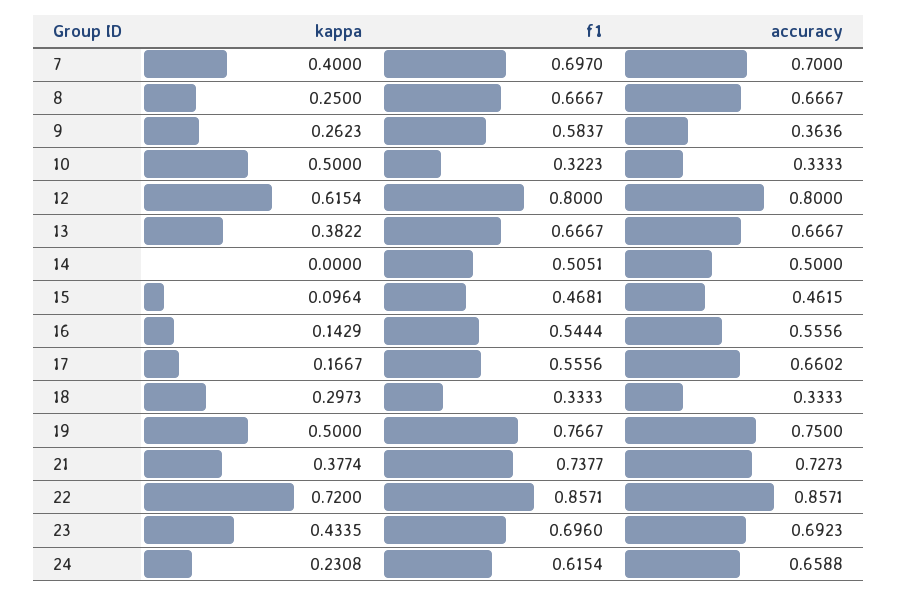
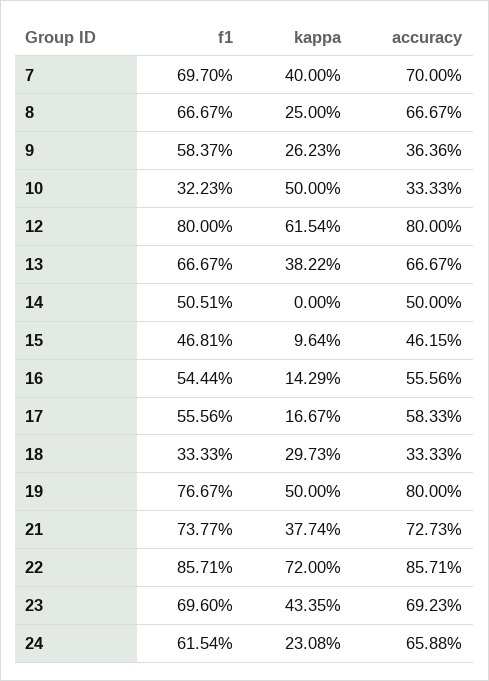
  {
    "kappa": {
      "7": 0.4,
      "8": 0.25,
      "9": 0.2623,
      "10": 0.5,
      "12": 0.6154,
      "13": 0.3822,
      "14": 0,
      "15": 0.0964,
      "16": 0.1429,
      "17": 0.1667,
      "18": 0.2973,
      "19": 0.5,
      "21": 0.3774,
      "22": 0.72,
      "23": 0.4335,
      "24": 0.2308
    },
    "f1": {
      "7": 0.697,
      "8": 0.6667,
      "9": 0.5837,
      "10": 0.3223,
      "12": 0.8,
      "13": 0.6667,
      "14": 0.5051,
      "15": 0.4681,
      "16": 0.5444,
      "17": 0.5556,
      "18": 0.3333,
      "19": 0.7667,
      "21": 0.7377,
      "22": 0.8571,
      "23": 0.696,
      "24": 0.6154
    },
    "accuracy": {
      "7": 0.7,
      "8": 0.6667,
      "9": 0.3636,
      "10": 0.3333,
      "12": 0.8,
      "13": 0.6667,
      "14": 0.5,
      "15": 0.4615,
      "16": 0.5556,
-     "17": 0.6602,
+     "17": 0.5833,
      "18": 0.3333,
-     "19": 0.75,
+     "19": 0.8,
      "21": 0.7273,
      "22": 0.8571,
      "23": 0.6923,
      "24": 0.6588
    }
  }

